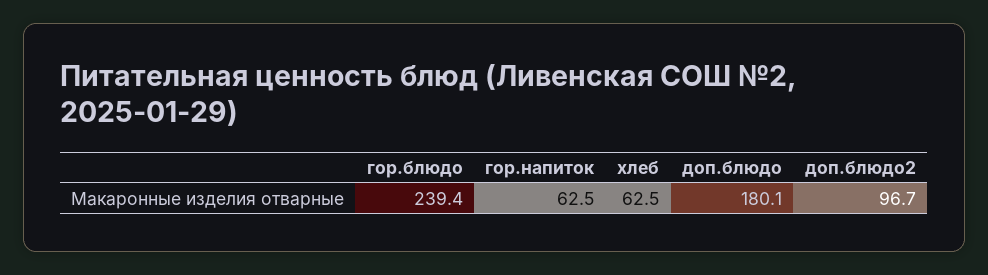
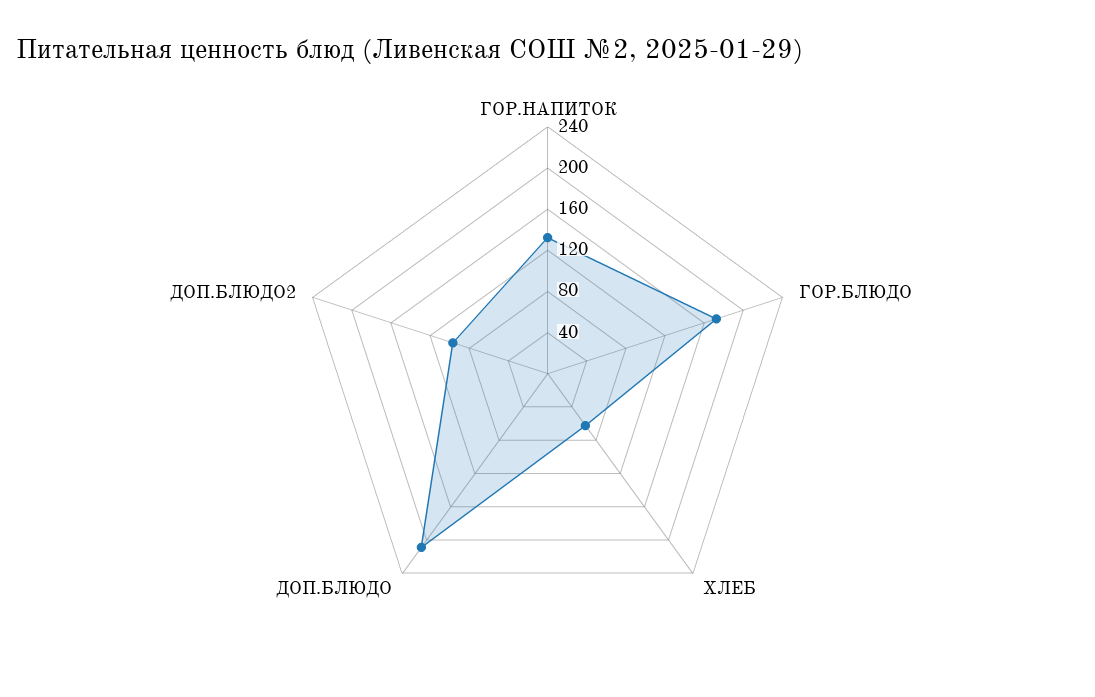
  {
-   "гор.блюдо": 239.4,
+   "гор.блюдо": 170,
-   "гор.напиток": 62.5,
+   "гор.напиток": 130,
    "хлеб": 62.5,
-   "доп.блюдо": 180.1,
+   "доп.блюдо": 210,
    "доп.блюдо2": 96.7
  }

